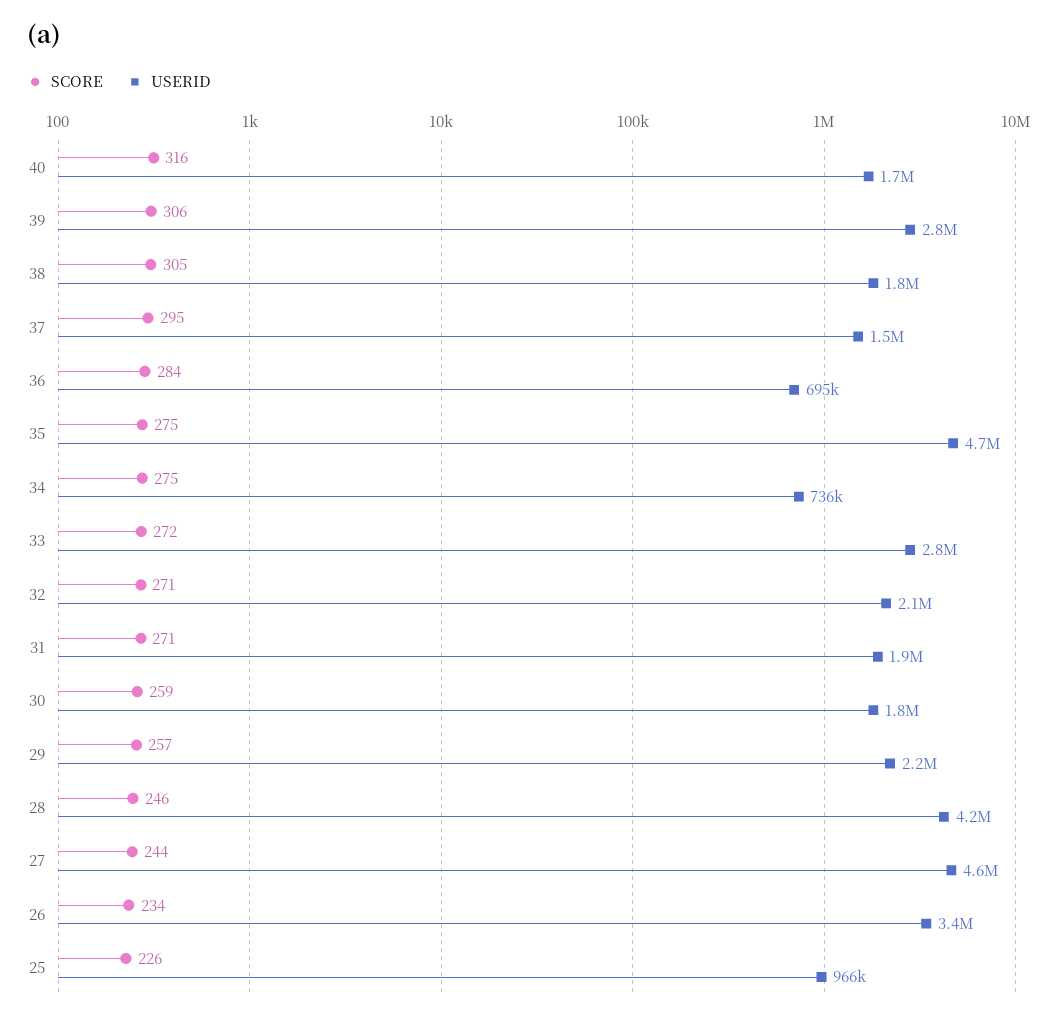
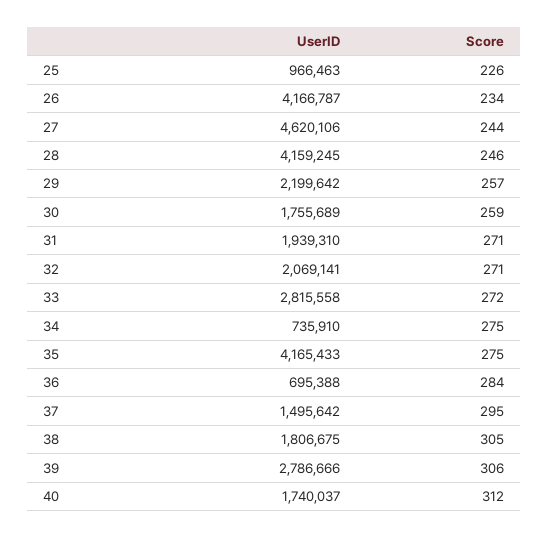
  {
    "SCORE": {
-     "40": 316,
+     "40": 312,
      "39": 306,
      "38": 305,
      "37": 295,
      "36": 284,
      "35": 275,
      "34": 275,
      "33": 272,
      "32": 271,
      "31": 271,
      "30": 259,
      "29": 257,
      "28": 246,
      "27": 244,
      "26": 234,
      "25": 226
    },
    "USERID": {
      "40": 1740037,
      "39": 2786666,
      "38": 1806675,
      "37": 1495642,
      "36": 695388,
-     "35": 4700000,
+     "35": 4165433,
      "34": 735910,
      "33": 2815558,
      "32": 2069141,
      "31": 1939310,
      "30": 1755689,
      "29": 2199642,
      "28": 4159245,
      "27": 4620106,
-     "26": 3400000,
+     "26": 4166787,
      "25": 966463
    }
  }

